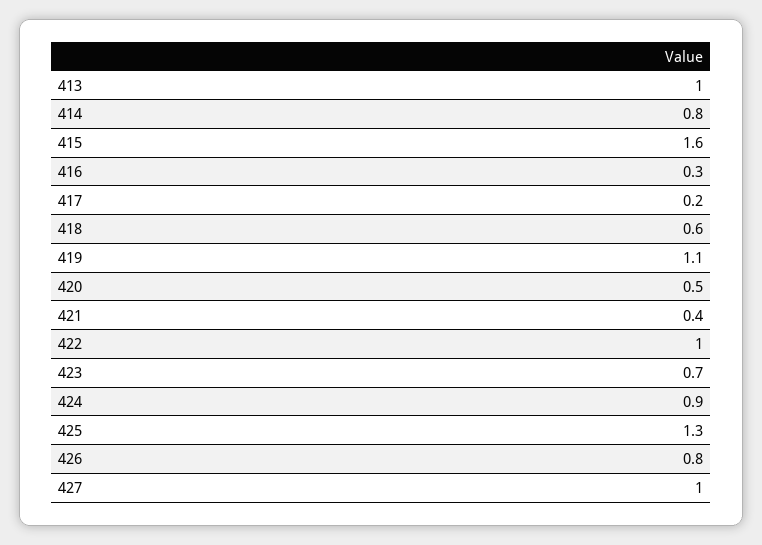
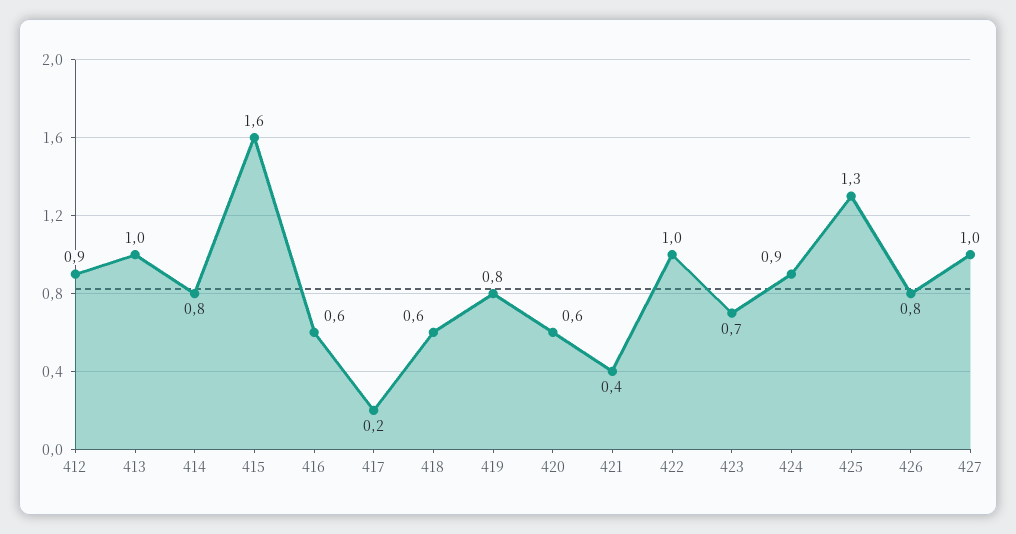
  {
    "413": 1,
    "414": 0.8,
    "415": 1.6,
-   "416": 0.3,
+   "416": 0.6,
    "417": 0.2,
    "418": 0.6,
-   "419": 1.1,
+   "419": 0.8,
-   "420": 0.5,
+   "420": 0.6,
    "421": 0.4,
    "422": 1,
    "423": 0.7,
    "424": 0.9,
    "425": 1.3,
    "426": 0.8,
-   "427": 1
+   "427": 1,
+   "412": 0.9
  }

